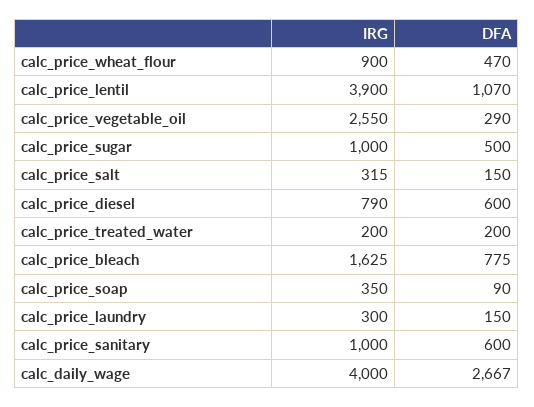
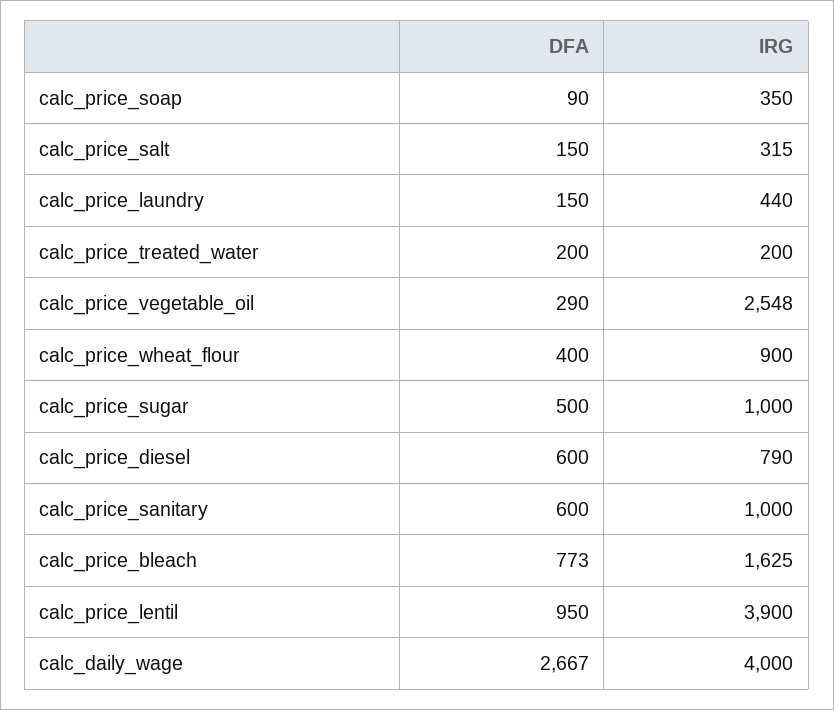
  {
    "IRG": {
      "calc_price_wheat_flour": 900,
      "calc_price_lentil": 3900,
-     "calc_price_vegetable_oil": 2550,
+     "calc_price_vegetable_oil": 2548,
      "calc_price_sugar": 1000,
      "calc_price_salt": 315,
      "calc_price_diesel": 790,
      "calc_price_treated_water": 200,
      "calc_price_bleach": 1625,
      "calc_price_soap": 350,
-     "calc_price_laundry": 300,
+     "calc_price_laundry": 440,
      "calc_price_sanitary": 1000,
      "calc_daily_wage": 4000
    },
    "DFA": {
-     "calc_price_wheat_flour": 470,
+     "calc_price_wheat_flour": 400,
-     "calc_price_lentil": 1070,
+     "calc_price_lentil": 950,
      "calc_price_vegetable_oil": 290,
      "calc_price_sugar": 500,
      "calc_price_salt": 150,
      "calc_price_diesel": 600,
      "calc_price_treated_water": 200,
-     "calc_price_bleach": 775,
+     "calc_price_bleach": 773,
      "calc_price_soap": 90,
      "calc_price_laundry": 150,
      "calc_price_sanitary": 600,
      "calc_daily_wage": 2667
    }
  }

